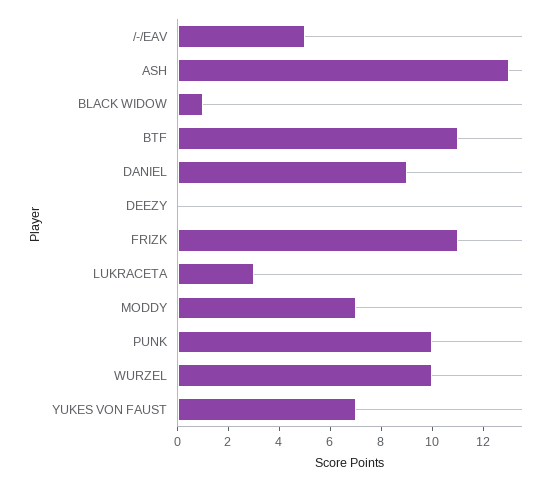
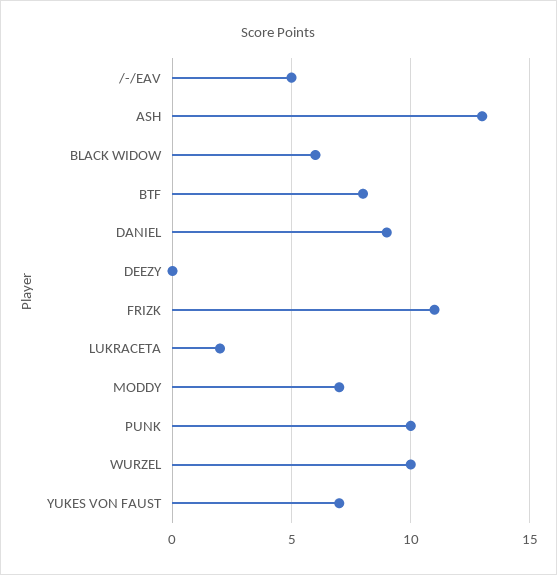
  {
    "/-/EAV": 5,
    "ASH": 13,
-   "BLACK WIDOW": 1,
+   "BLACK WIDOW": 6,
-   "BTF": 11,
+   "BTF": 8,
    "DANIEL": 9,
    "DEEZY": 0,
    "FRIZK": 11,
-   "LUKRACETA": 3,
+   "LUKRACETA": 2,
    "MODDY": 7,
    "PUNK": 10,
    "WURZEL": 10,
    "YUKES VON FAUST": 7
  }

